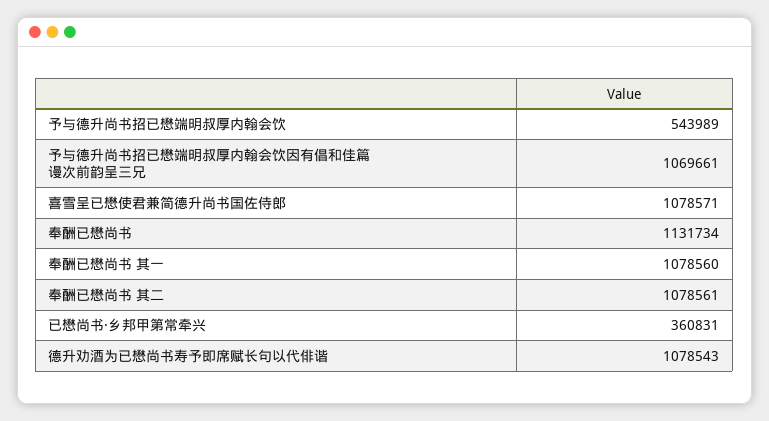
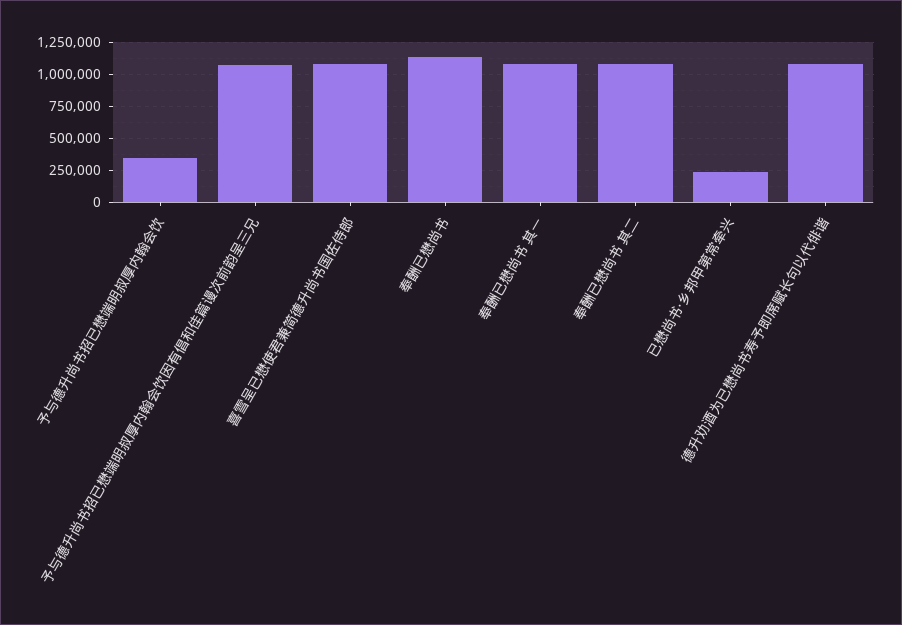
  {
-   "予与德升尚书招已懋端明叔厚内翰会饮": 543989,
+   "予与德升尚书招已懋端明叔厚内翰会饮": 350000,
    "予与德升尚书招已懋端明叔厚内翰会饮因有倡和佳篇谩次前韵呈三兄": 1069661,
    "喜雪呈已懋使君兼简德升尚书国佐侍郎": 1078571,
    "奉酬已懋尚书": 1131734,
    "奉酬已懋尚书 其一": 1078560,
    "奉酬已懋尚书 其二": 1078561,
-   "已懋尚书·乡邦甲第常牵兴": 360831,
+   "已懋尚书·乡邦甲第常牵兴": 250000,
    "德升劝酒为已懋尚书寿予即席赋长句以代俳谐": 1078543
  }

